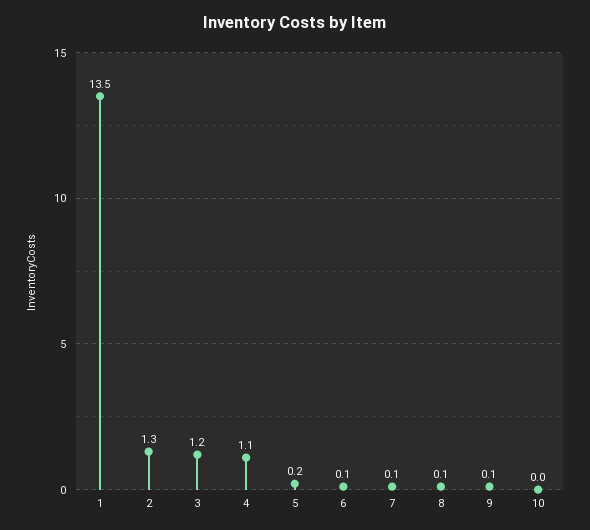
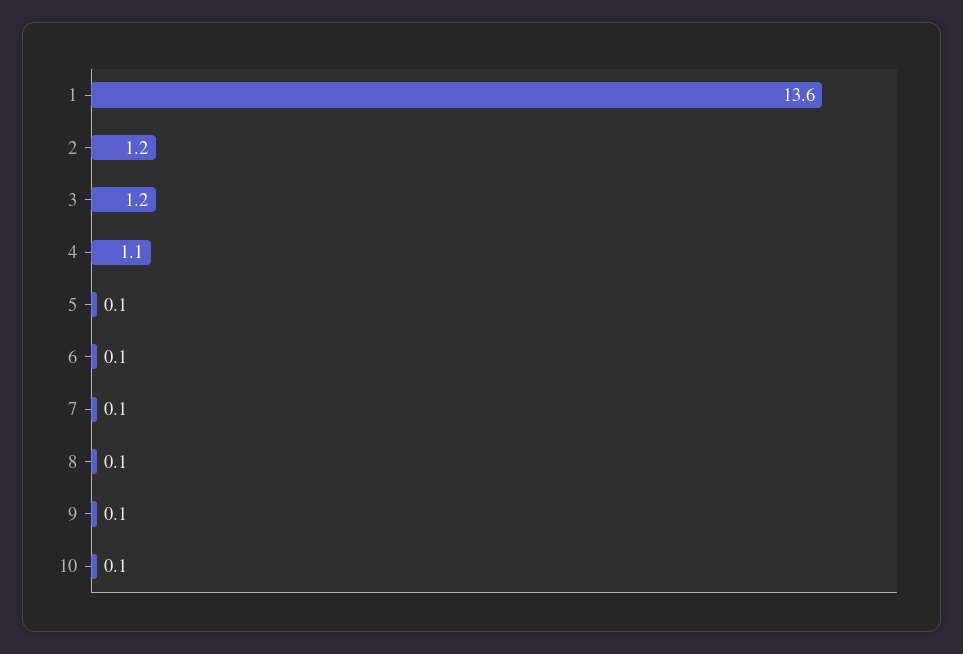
  {
-   "1": 13.5,
+   "1": 13.6,
-   "2": 1.3,
+   "2": 1.2,
    "3": 1.2,
    "4": 1.1,
-   "5": 0.2,
+   "5": 0.1,
    "6": 0.1,
    "7": 0.1,
    "8": 0.1,
    "9": 0.1,
-   "10": 0
+   "10": 0.1
  }

